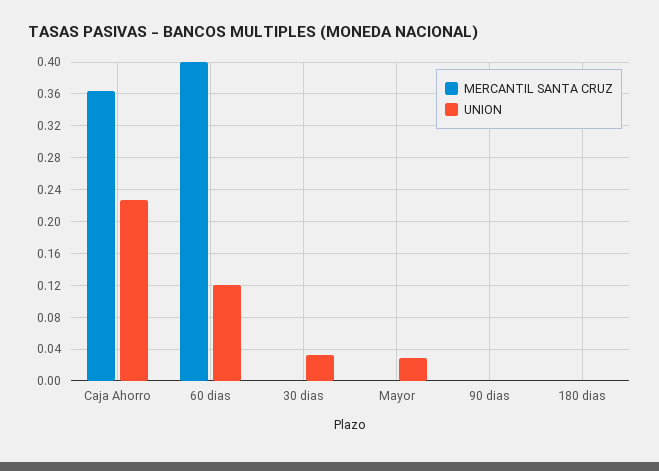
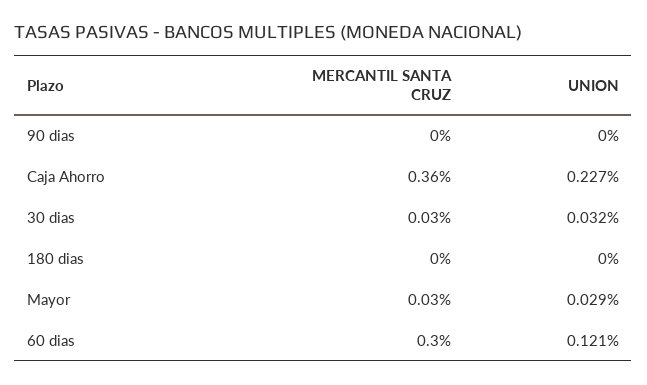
  {
    "MERCANTIL SANTA CRUZ": {
      "Caja Ahorro": 0.36,
-     "60 dias": 0.4,
+     "60 dias": 0.3,
-     "30 dias": 0,
+     "30 dias": 0.03,
-     "Mayor": 0,
+     "Mayor": 0.03,
      "90 dias": 0,
      "180 dias": 0
    },
    "UNION": {
      "Caja Ahorro": 0.227,
      "60 dias": 0.121,
      "30 dias": 0.032,
      "Mayor": 0.029,
      "90 dias": 0,
      "180 dias": 0
    }
  }

